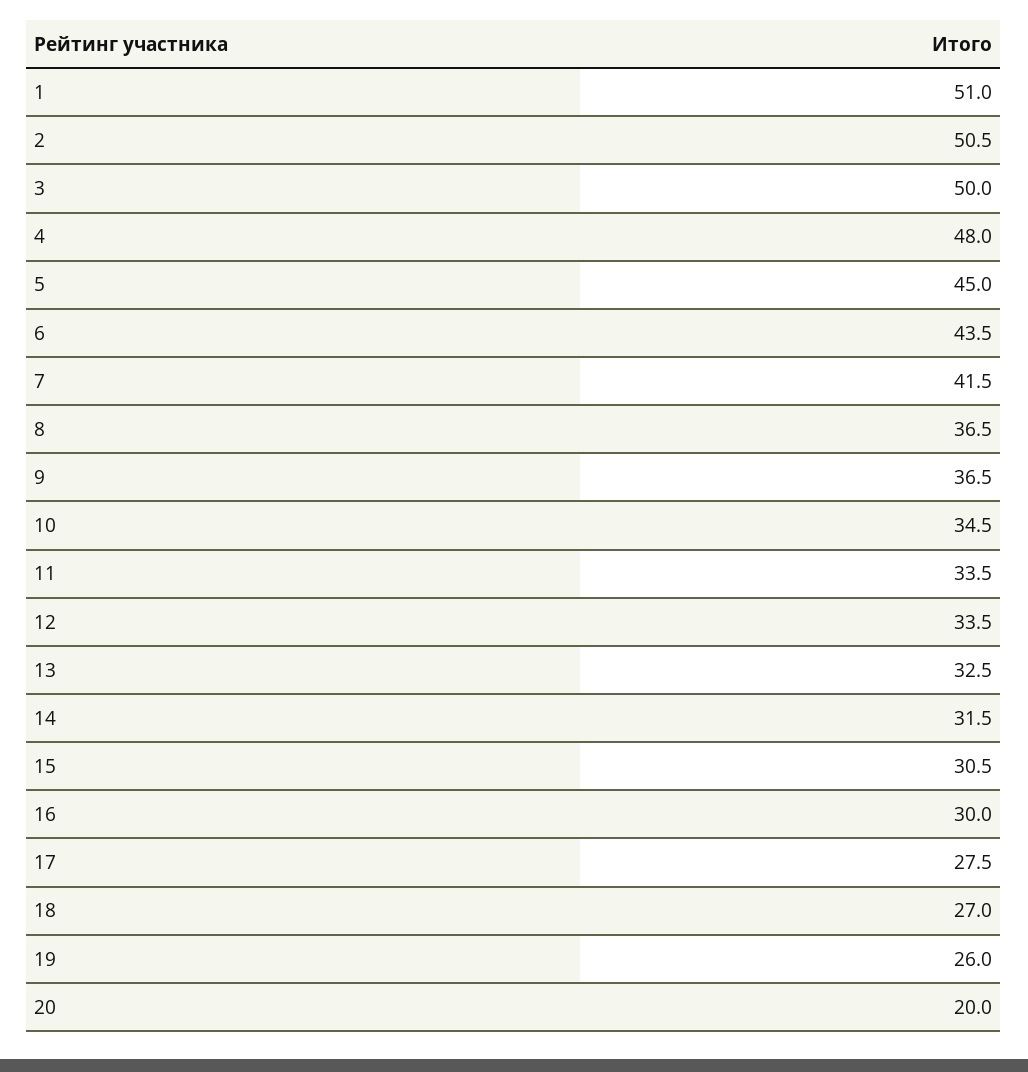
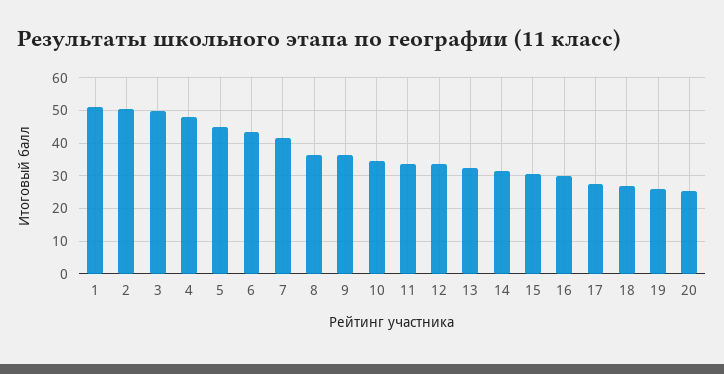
  {
    "1": 51,
    "2": 50.5,
    "3": 50,
    "4": 48,
    "5": 45,
    "6": 43.5,
    "7": 41.5,
    "8": 36.5,
    "9": 36.5,
    "10": 34.5,
    "11": 33.5,
    "12": 33.5,
    "13": 32.5,
    "14": 31.5,
    "15": 30.5,
    "16": 30,
    "17": 27.5,
    "18": 27,
    "19": 26,
-   "20": 20
+   "20": 26
  }

